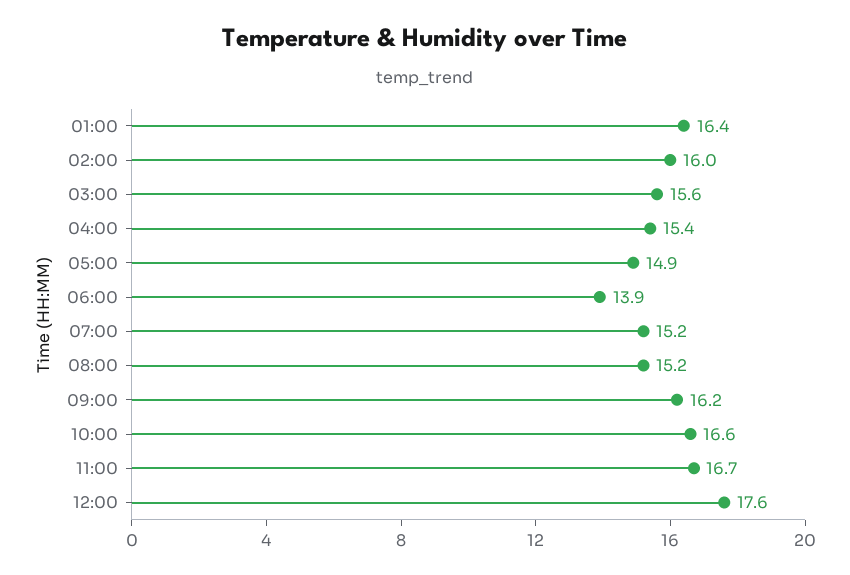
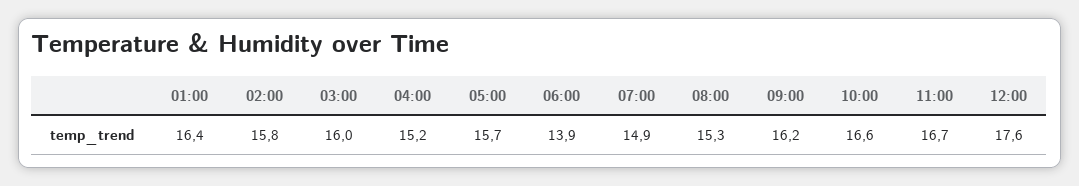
  {
    "01:00": 16.4,
-   "02:00": 16,
+   "02:00": 15.8,
-   "03:00": 15.6,
+   "03:00": 16,
-   "04:00": 15.4,
+   "04:00": 15.2,
-   "05:00": 14.9,
+   "05:00": 15.7,
    "06:00": 13.9,
-   "07:00": 15.2,
+   "07:00": 14.9,
-   "08:00": 15.2,
+   "08:00": 15.3,
    "09:00": 16.2,
    "10:00": 16.6,
    "11:00": 16.7,
    "12:00": 17.6
  }

